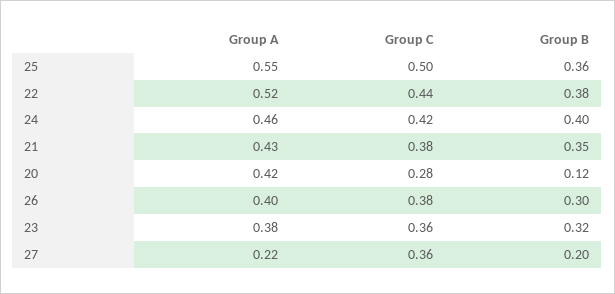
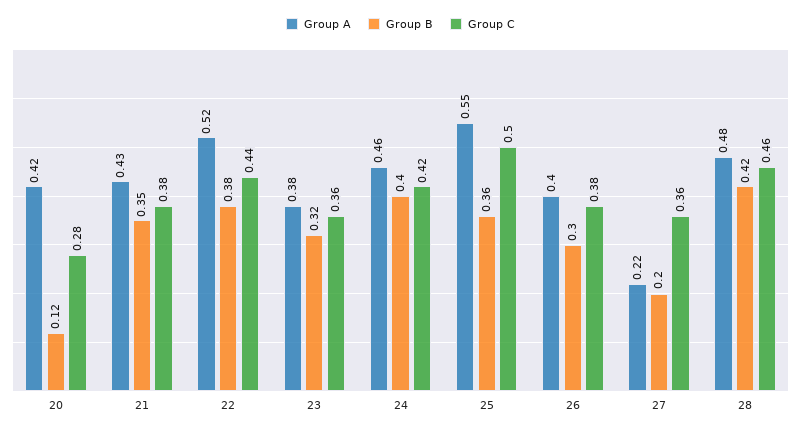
  {
    "Group A": {
      "25": 0.55,
      "22": 0.52,
      "24": 0.46,
      "21": 0.43,
      "20": 0.42,
      "26": 0.4,
      "23": 0.38,
-     "27": 0.22
+     "27": 0.22,
+     "28": 0.48
    },
    "Group C": {
      "25": 0.5,
      "22": 0.44,
      "24": 0.42,
      "21": 0.38,
      "20": 0.28,
      "26": 0.38,
      "23": 0.36,
-     "27": 0.36
+     "27": 0.36,
+     "28": 0.46
    },
    "Group B": {
      "25": 0.36,
      "22": 0.38,
      "24": 0.4,
      "21": 0.35,
      "20": 0.12,
      "26": 0.3,
      "23": 0.32,
-     "27": 0.2
+     "27": 0.2,
+     "28": 0.42
    }
  }

